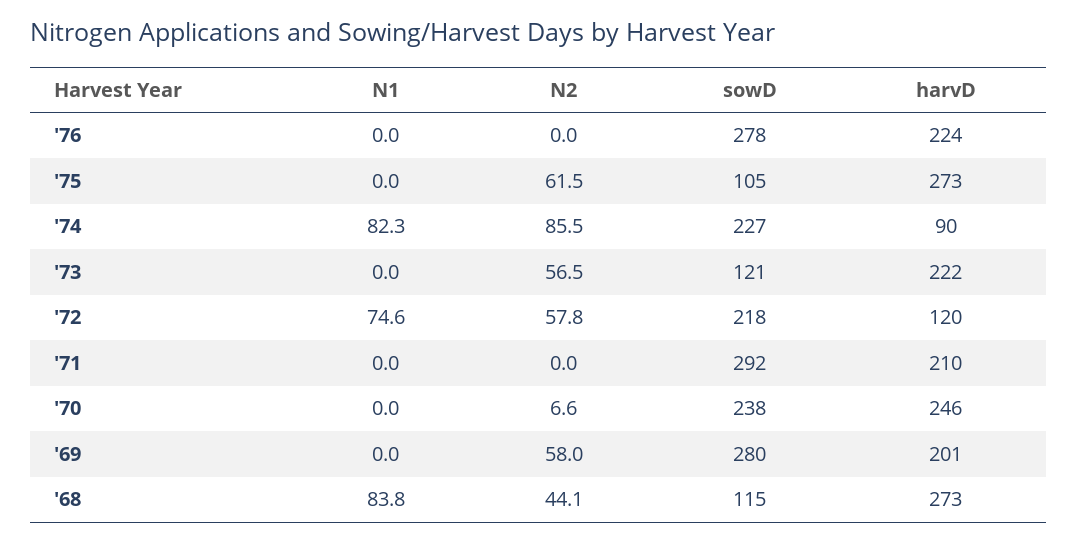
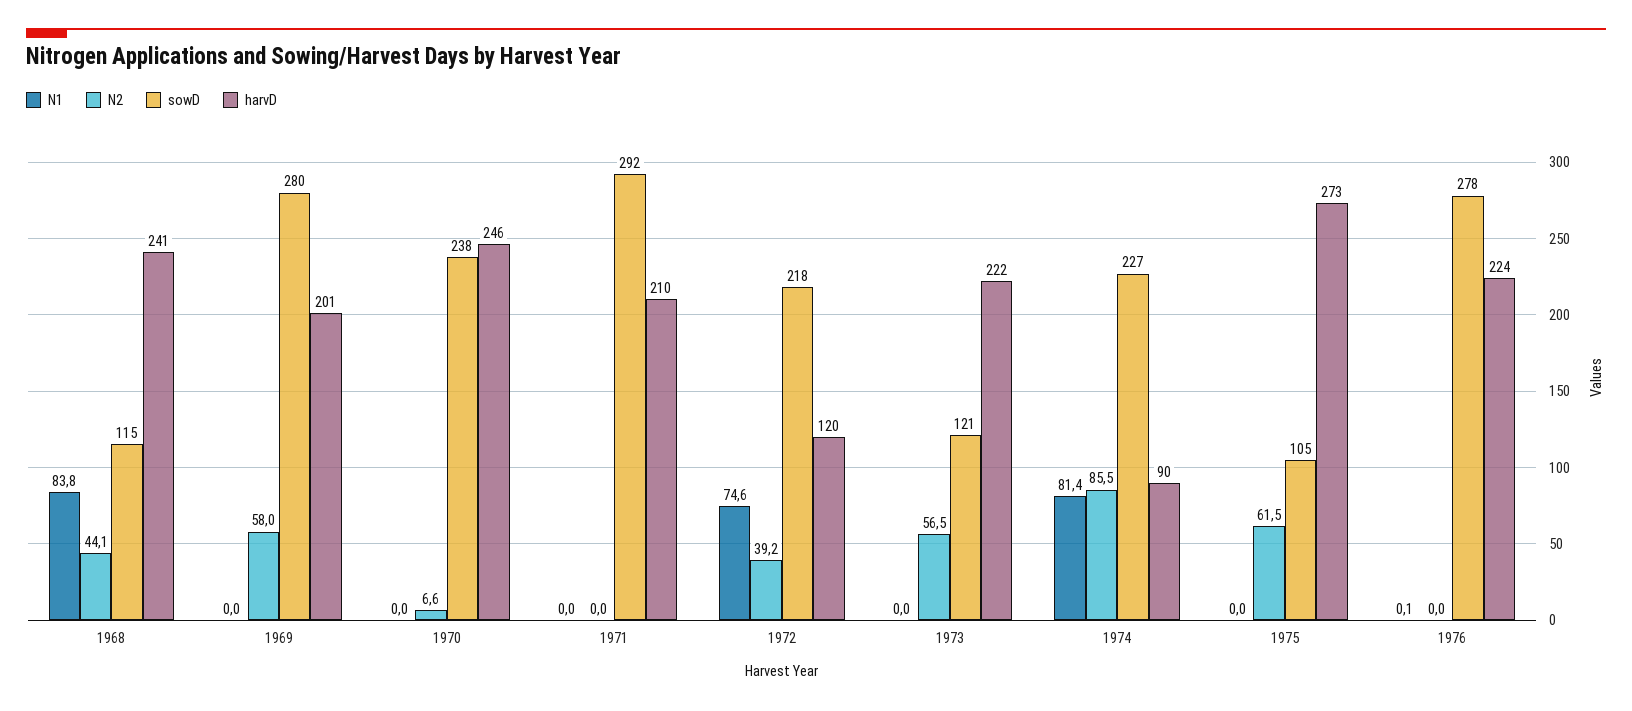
  {
    "N1": {
-     "'76": 0,
+     "'76": 0.1,
      "'75": 0,
-     "'74": 82.3,
+     "'74": 81.4,
      "'73": 0,
      "'72": 74.6,
      "'71": 0,
      "'70": 0,
      "'69": 0,
      "'68": 83.8
    },
    "N2": {
      "'76": 0,
      "'75": 61.5,
      "'74": 85.5,
      "'73": 56.5,
-     "'72": 57.8,
+     "'72": 39.2,
      "'71": 0,
      "'70": 6.6,
      "'69": 58,
      "'68": 44.1
    },
    "sowD": {
      "'76": 278,
      "'75": 105,
      "'74": 227,
      "'73": 121,
      "'72": 218,
      "'71": 292,
      "'70": 238,
      "'69": 280,
      "'68": 115
    },
    "harvD": {
      "'76": 224,
      "'75": 273,
      "'74": 90,
      "'73": 222,
      "'72": 120,
      "'71": 210,
      "'70": 246,
      "'69": 201,
-     "'68": 273
+     "'68": 241
    }
  }

